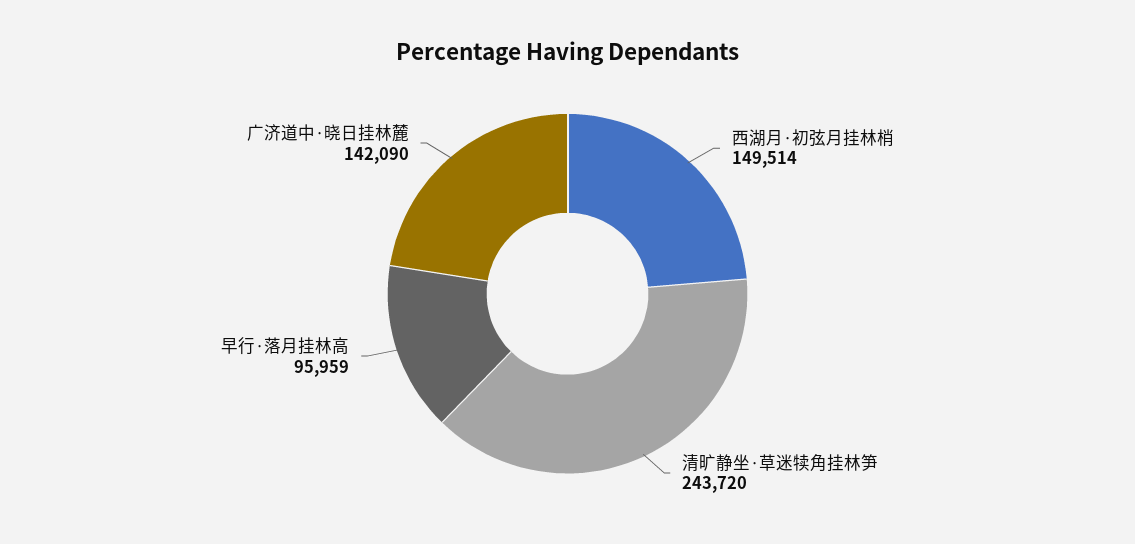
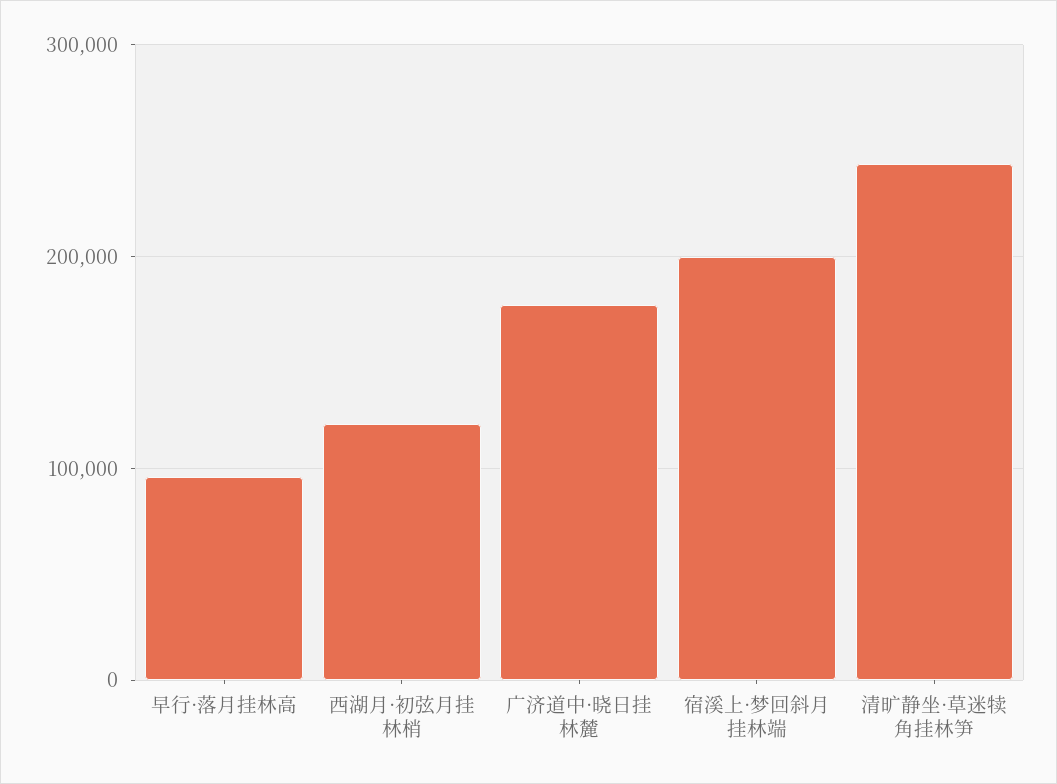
  {
-   "西湖月·初弦月挂林梢": 149514,
+   "西湖月·初弦月挂林梢": 120000,
    "清旷静坐·草迷犊角挂林笋": 243720,
    "早行·落月挂林高": 95959,
-   "广济道中·晓日挂林麓": 142090
+   "广济道中·晓日挂林麓": 180000,
+   "宿溪上·梦回斜月挂林端": 200000
  }

